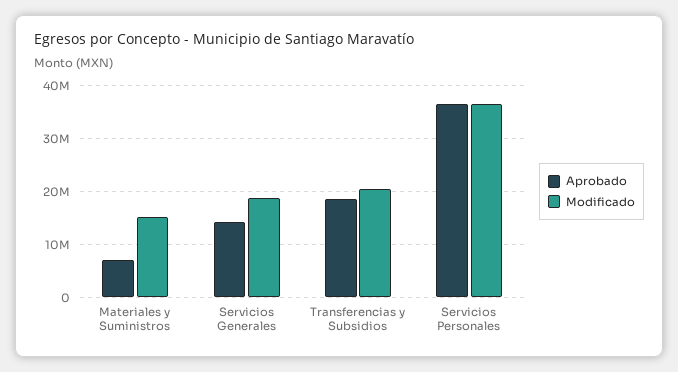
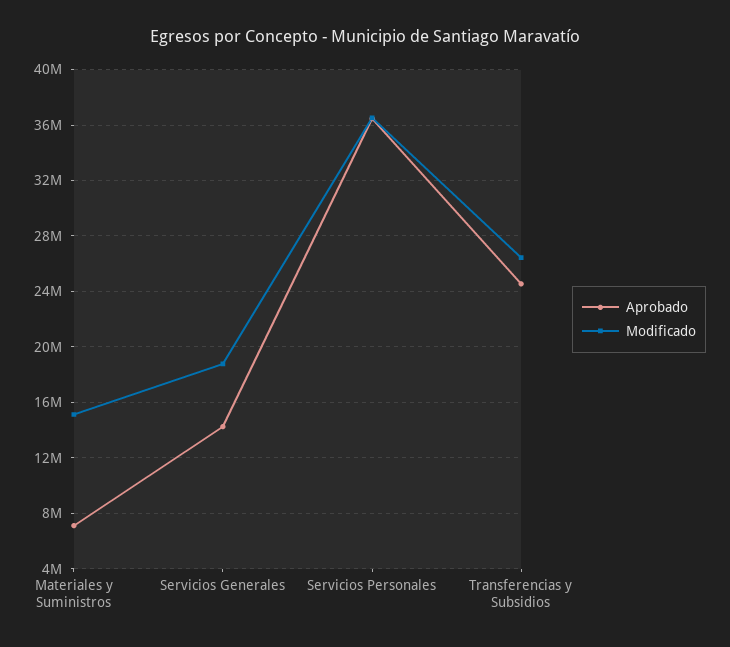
  {
    "Aprobado": {
      "Materiales y Suministros": 7000000,
      "Servicios Generales": 14000000,
-     "Transferencias y Subsidios": 18000000,
+     "Transferencias y Subsidios": 24500000,
      "Servicios Personales": 36500000
    },
    "Modificado": {
      "Materiales y Suministros": 15000000,
      "Servicios Generales": 19000000,
-     "Transferencias y Subsidios": 20000000,
+     "Transferencias y Subsidios": 26500000,
      "Servicios Personales": 36500000
    }
  }

